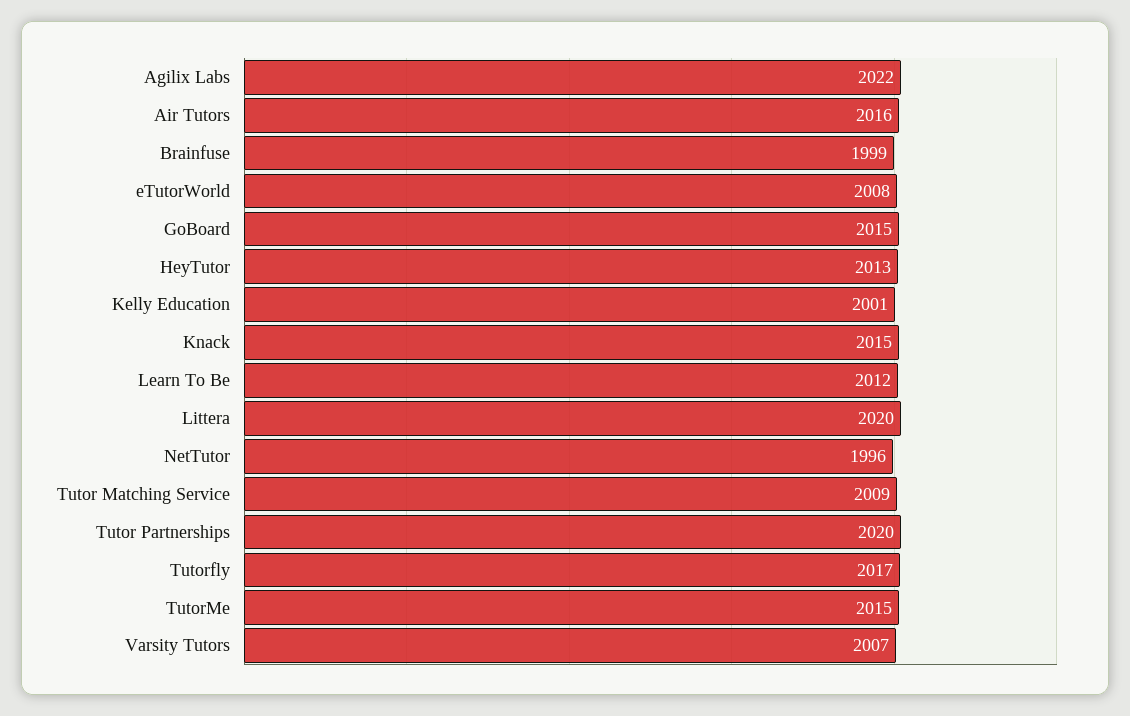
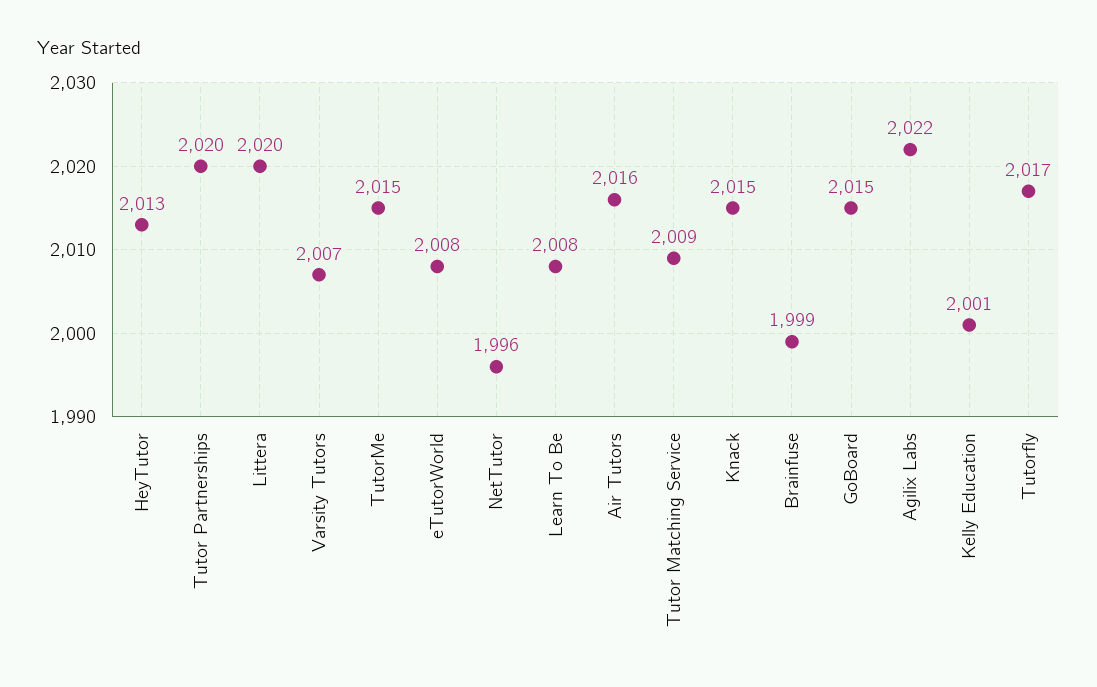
  {
    "Agilix Labs": 2022,
    "Air Tutors": 2016,
    "Brainfuse": 1999,
    "eTutorWorld": 2008,
    "GoBoard": 2015,
    "HeyTutor": 2013,
    "Kelly Education": 2001,
    "Knack": 2015,
-   "Learn To Be": 2012,
+   "Learn To Be": 2008,
    "Littera": 2020,
    "NetTutor": 1996,
    "Tutor Matching Service": 2009,
    "Tutor Partnerships": 2020,
    "Tutorfly": 2017,
    "TutorMe": 2015,
    "Varsity Tutors": 2007
  }

